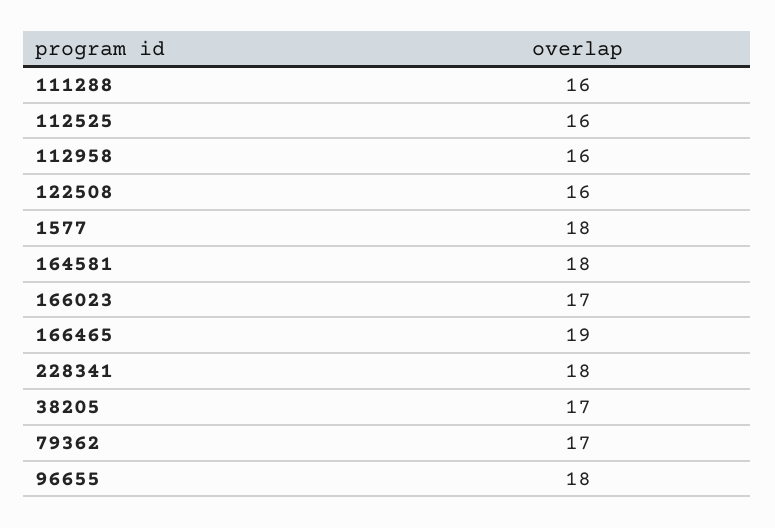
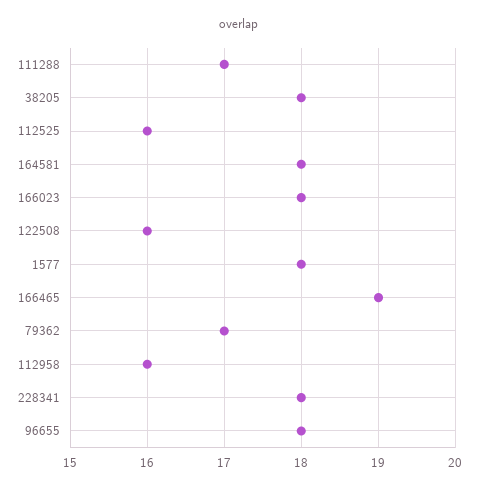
  {
-   "111288": 16,
+   "111288": 17,
    "112525": 16,
    "112958": 16,
    "122508": 16,
    "1577": 18,
    "164581": 18,
-   "166023": 17,
+   "166023": 18,
    "166465": 19,
    "228341": 18,
-   "38205": 17,
+   "38205": 18,
    "79362": 17,
    "96655": 18
  }

